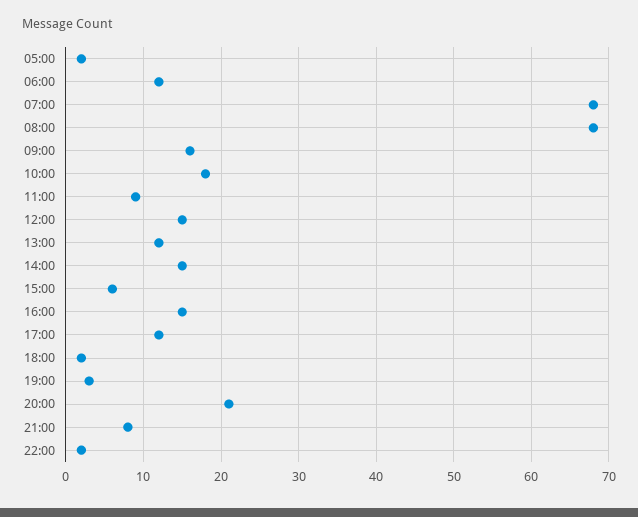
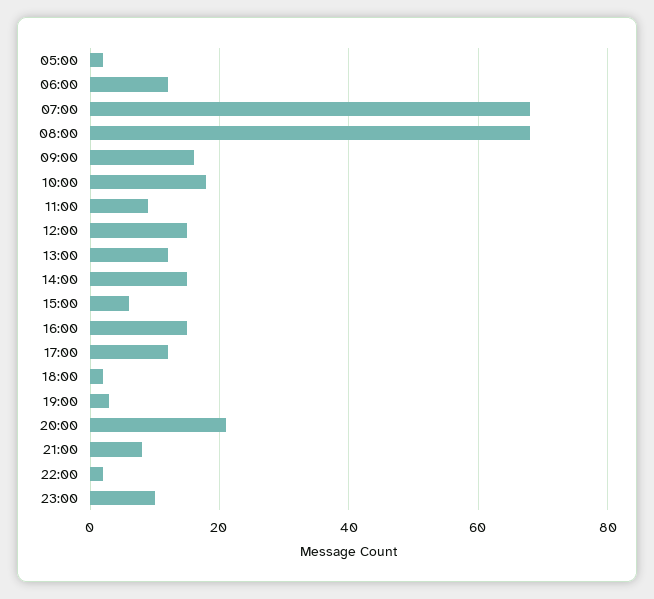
  {
    "05:00": 2,
    "06:00": 12,
    "07:00": 68,
    "08:00": 68,
    "09:00": 16,
    "10:00": 18,
    "11:00": 9,
    "12:00": 15,
    "13:00": 12,
    "14:00": 15,
    "15:00": 6,
    "16:00": 15,
    "17:00": 12,
    "18:00": 2,
    "19:00": 3,
    "20:00": 21,
    "21:00": 8,
-   "22:00": 2
+   "22:00": 2,
+   "23:00": 10
  }

